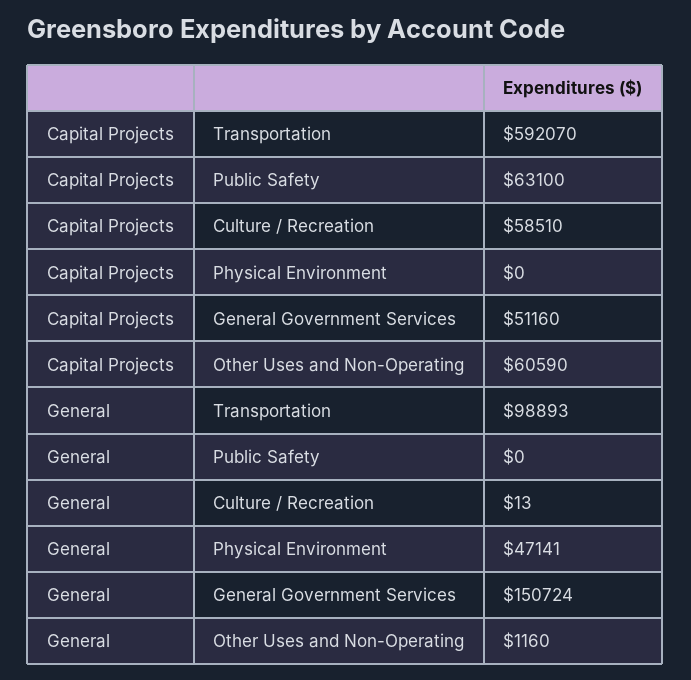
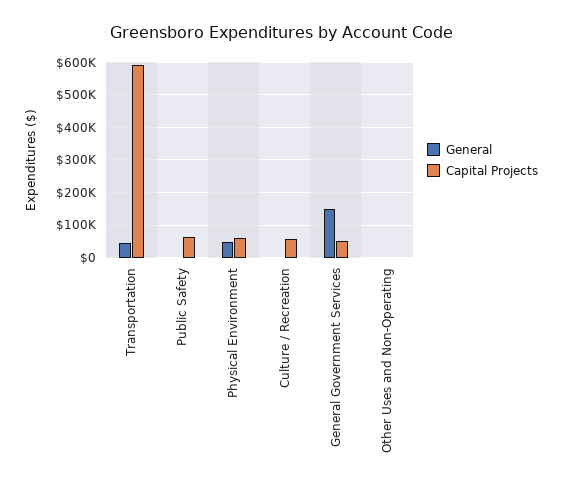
  {
    "Capital Projects": {
      "Transportation": 592070,
      "Public Safety": 63100,
      "Culture / Recreation": 58510,
-     "Physical Environment": 0,
+     "Physical Environment": 60000,
      "General Government Services": 51160,
-     "Other Uses and Non-Operating": 60590
+     "Other Uses and Non-Operating": 0
    },
    "General": {
-     "Transportation": 98893,
+     "Transportation": 40000,
      "Public Safety": 0,
      "Culture / Recreation": 13,
      "Physical Environment": 47141,
      "General Government Services": 150724,
      "Other Uses and Non-Operating": 1160
    }
  }

